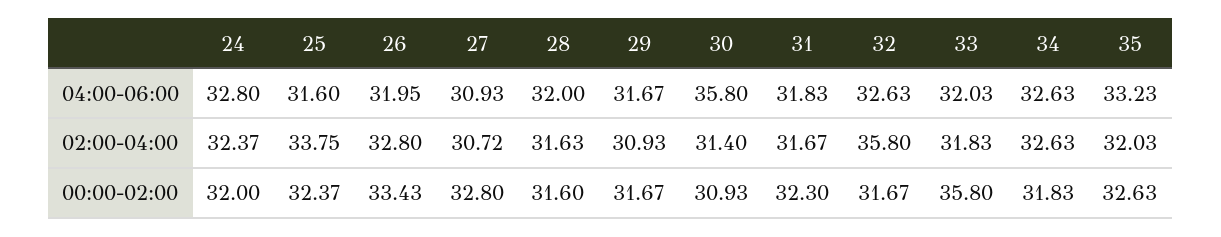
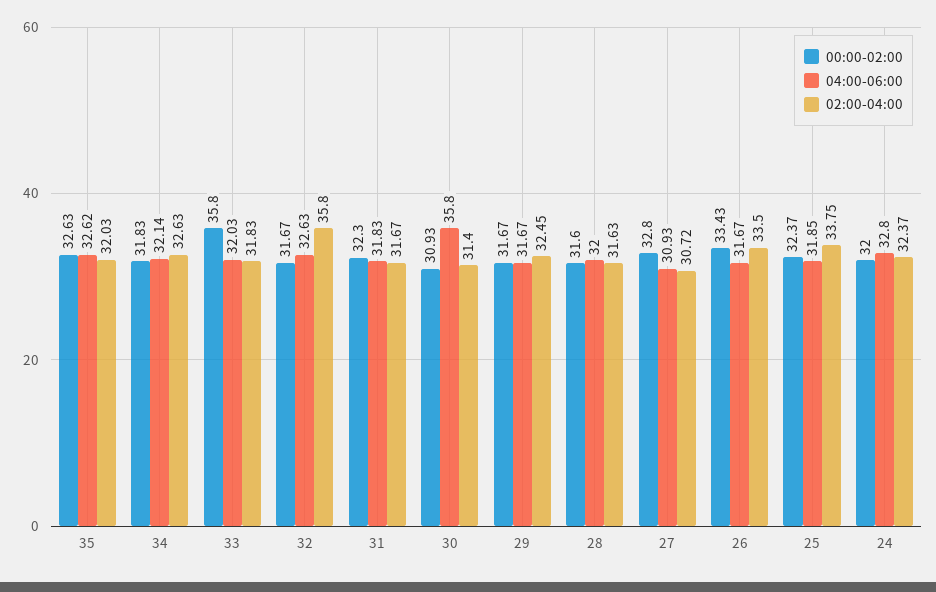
  {
    "04:00-06:00": {
      "24": 32.8,
-     "25": 31.6,
+     "25": 31.85,
-     "26": 31.95,
+     "26": 31.67,
      "27": 30.93,
      "28": 32,
      "29": 31.67,
      "30": 35.8,
      "31": 31.83,
      "32": 32.63,
      "33": 32.03,
-     "34": 32.63,
+     "34": 32.14,
-     "35": 33.23
+     "35": 32.62
    },
    "02:00-04:00": {
      "24": 32.37,
      "25": 33.75,
-     "26": 32.8,
+     "26": 33.5,
      "27": 30.72,
      "28": 31.63,
-     "29": 30.93,
+     "29": 32.45,
      "30": 31.4,
      "31": 31.67,
      "32": 35.8,
      "33": 31.83,
      "34": 32.63,
      "35": 32.03
    },
    "00:00-02:00": {
      "24": 32,
      "25": 32.37,
      "26": 33.43,
      "27": 32.8,
      "28": 31.6,
      "29": 31.67,
      "30": 30.93,
      "31": 32.3,
      "32": 31.67,
      "33": 35.8,
      "34": 31.83,
      "35": 32.63
    }
  }

